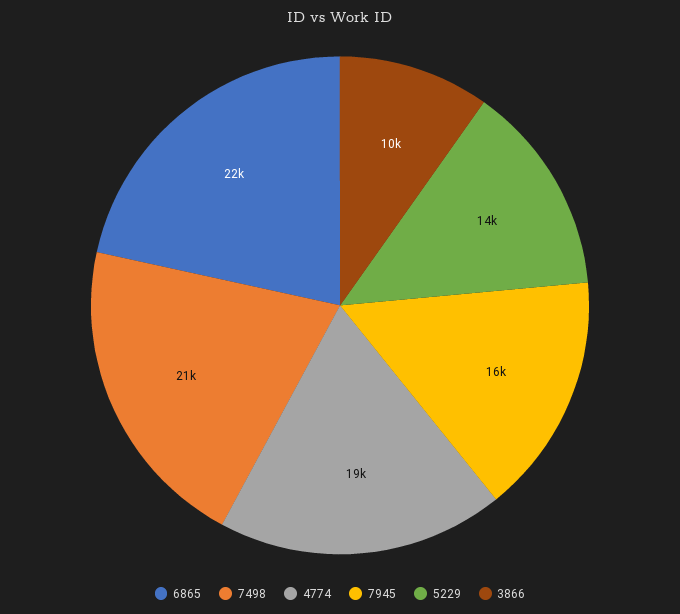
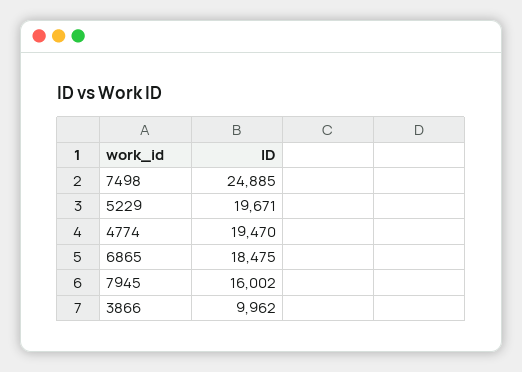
  {
-   "6865": 22000,
+   "6865": 18475,
-   "7498": 21000,
+   "7498": 24885,
    "4774": 19470,
    "7945": 16002,
-   "5229": 14000,
+   "5229": 19671,
    "3866": 9962
  }

